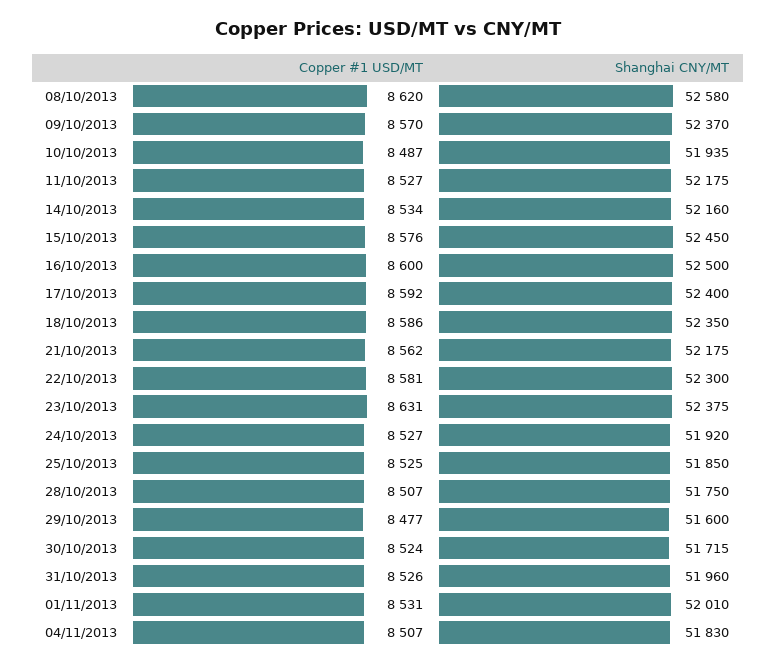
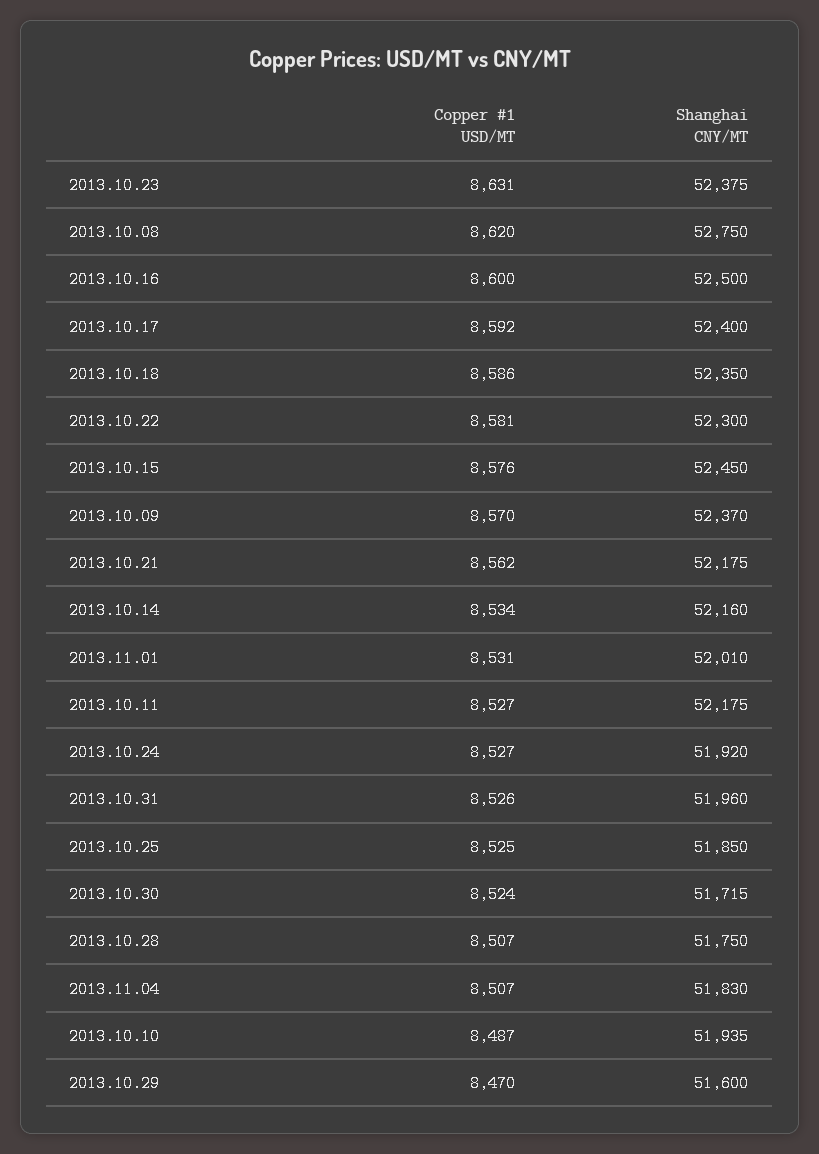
  {
    "Copper #1 USD/MT": {
      "08/10/2013": 8620,
      "09/10/2013": 8570,
      "10/10/2013": 8487,
      "11/10/2013": 8527,
      "14/10/2013": 8534,
      "15/10/2013": 8576,
      "16/10/2013": 8600,
      "17/10/2013": 8592,
      "18/10/2013": 8586,
      "21/10/2013": 8562,
      "22/10/2013": 8581,
      "23/10/2013": 8631,
      "24/10/2013": 8527,
      "25/10/2013": 8525,
      "28/10/2013": 8507,
-     "29/10/2013": 8477,
+     "29/10/2013": 8470,
      "30/10/2013": 8524,
      "31/10/2013": 8526,
      "01/11/2013": 8531,
      "04/11/2013": 8507
    },
    "Shanghai CNY/MT": {
-     "08/10/2013": 52580,
+     "08/10/2013": 52750,
      "09/10/2013": 52370,
      "10/10/2013": 51935,
      "11/10/2013": 52175,
      "14/10/2013": 52160,
      "15/10/2013": 52450,
      "16/10/2013": 52500,
      "17/10/2013": 52400,
      "18/10/2013": 52350,
      "21/10/2013": 52175,
      "22/10/2013": 52300,
      "23/10/2013": 52375,
      "24/10/2013": 51920,
      "25/10/2013": 51850,
      "28/10/2013": 51750,
      "29/10/2013": 51600,
      "30/10/2013": 51715,
      "31/10/2013": 51960,
      "01/11/2013": 52010,
      "04/11/2013": 51830
    }
  }

